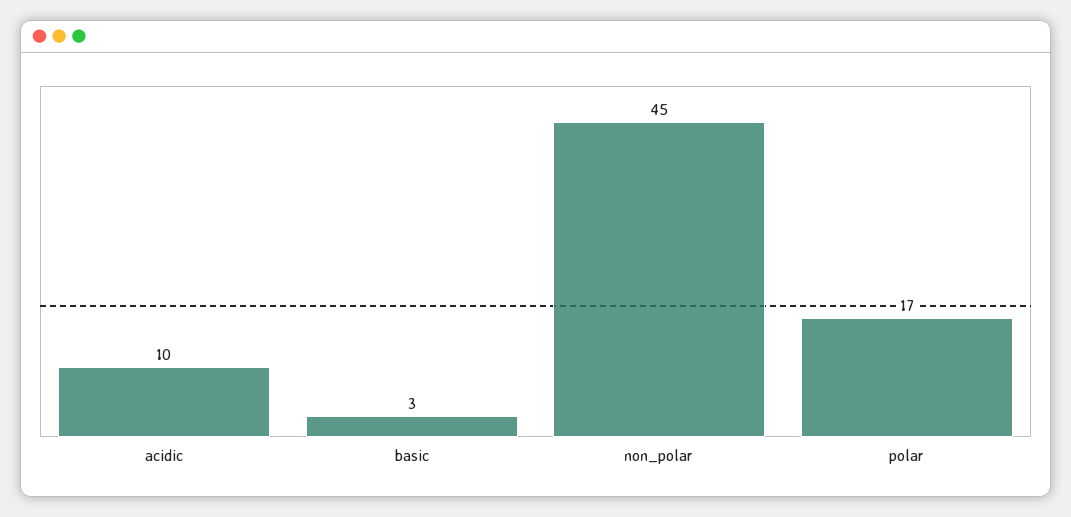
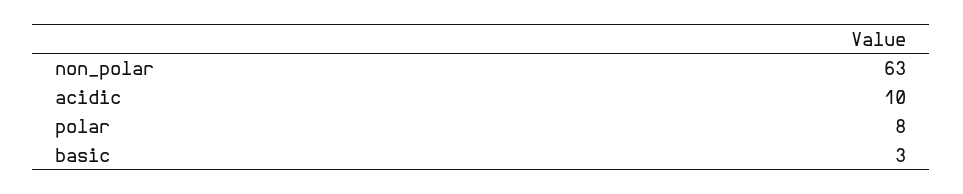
  {
    "acidic": 10,
    "basic": 3,
-   "non_polar": 45,
+   "non_polar": 63,
-   "polar": 17
+   "polar": 8
  }

